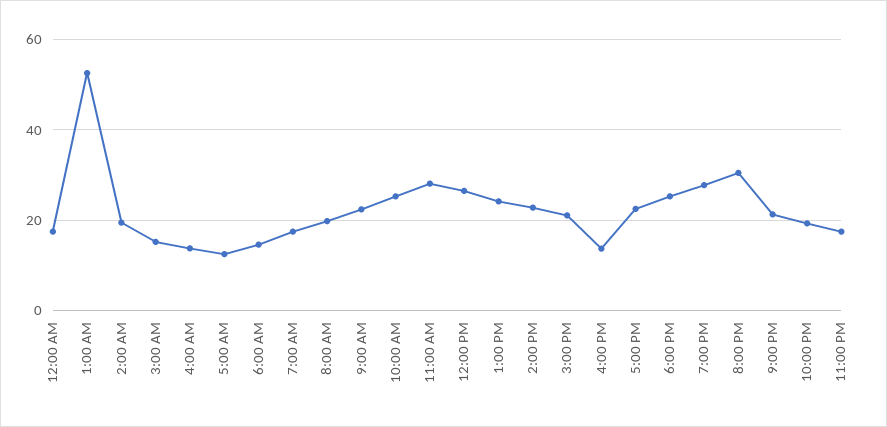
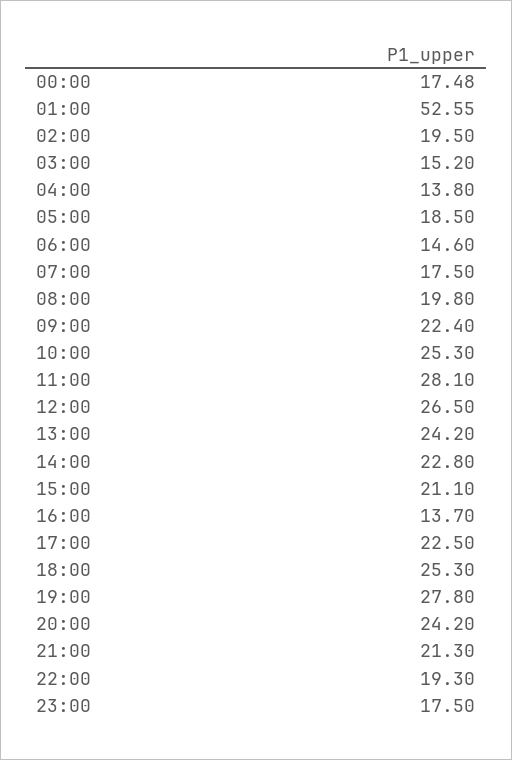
  {
    "12:00 AM": 17.48,
    "1:00 AM": 52.55,
    "2:00 AM": 19.5,
    "3:00 AM": 15.2,
    "4:00 AM": 13.8,
-   "5:00 AM": 12,
+   "5:00 AM": 18.5,
    "6:00 AM": 14.6,
    "7:00 AM": 17.5,
    "8:00 AM": 19.8,
    "9:00 AM": 22.4,
    "10:00 AM": 25.3,
    "11:00 AM": 28.1,
    "12:00 PM": 26.5,
    "1:00 PM": 24.2,
    "2:00 PM": 22.8,
    "3:00 PM": 21.1,
    "4:00 PM": 13.7,
    "5:00 PM": 22.5,
    "6:00 PM": 25.3,
    "7:00 PM": 27.8,
-   "8:00 PM": 30,
+   "8:00 PM": 24.2,
    "9:00 PM": 21.3,
    "10:00 PM": 19.3,
    "11:00 PM": 17.5
  }

